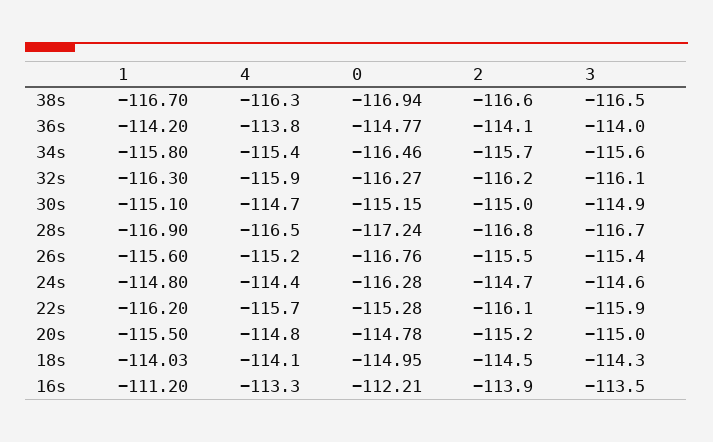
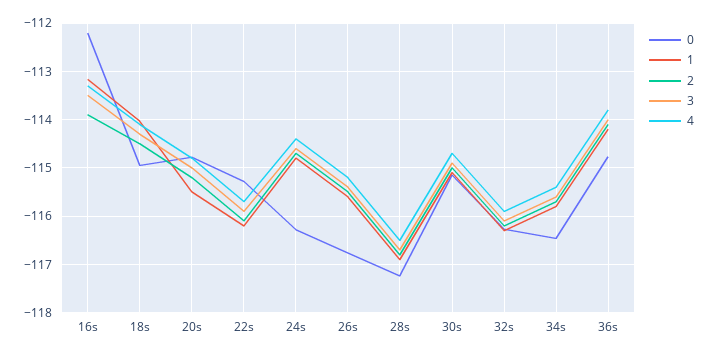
  {
    "1": {
-     "38s": -116.7,
      "36s": -114.2,
      "34s": -115.8,
      "32s": -116.3,
      "30s": -115.1,
      "28s": -116.9,
      "26s": -115.6,
      "24s": -114.8,
      "22s": -116.2,
      "20s": -115.5,
      "18s": -114.03,
-     "16s": -111.2
+     "16s": -113.2
    },
    "4": {
-     "38s": -116.3,
      "36s": -113.8,
      "34s": -115.4,
      "32s": -115.9,
      "30s": -114.7,
      "28s": -116.5,
      "26s": -115.2,
      "24s": -114.4,
      "22s": -115.7,
      "20s": -114.8,
      "18s": -114.1,
      "16s": -113.3
    },
    "0": {
-     "38s": -116.94,
      "36s": -114.77,
      "34s": -116.46,
      "32s": -116.27,
      "30s": -115.15,
      "28s": -117.24,
      "26s": -116.76,
      "24s": -116.28,
      "22s": -115.28,
      "20s": -114.78,
      "18s": -114.95,
      "16s": -112.21
    },
    "2": {
-     "38s": -116.6,
      "36s": -114.1,
      "34s": -115.7,
      "32s": -116.2,
      "30s": -115,
      "28s": -116.8,
      "26s": -115.5,
      "24s": -114.7,
      "22s": -116.1,
      "20s": -115.2,
      "18s": -114.5,
      "16s": -113.9
    },
    "3": {
-     "38s": -116.5,
      "36s": -114,
      "34s": -115.6,
      "32s": -116.1,
      "30s": -114.9,
      "28s": -116.7,
      "26s": -115.4,
      "24s": -114.6,
      "22s": -115.9,
      "20s": -115,
      "18s": -114.3,
      "16s": -113.5
    }
  }

